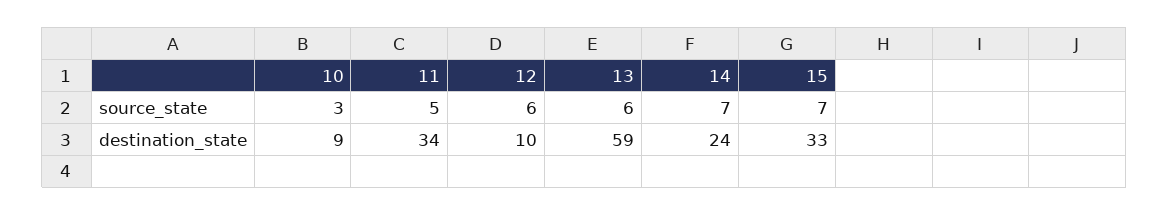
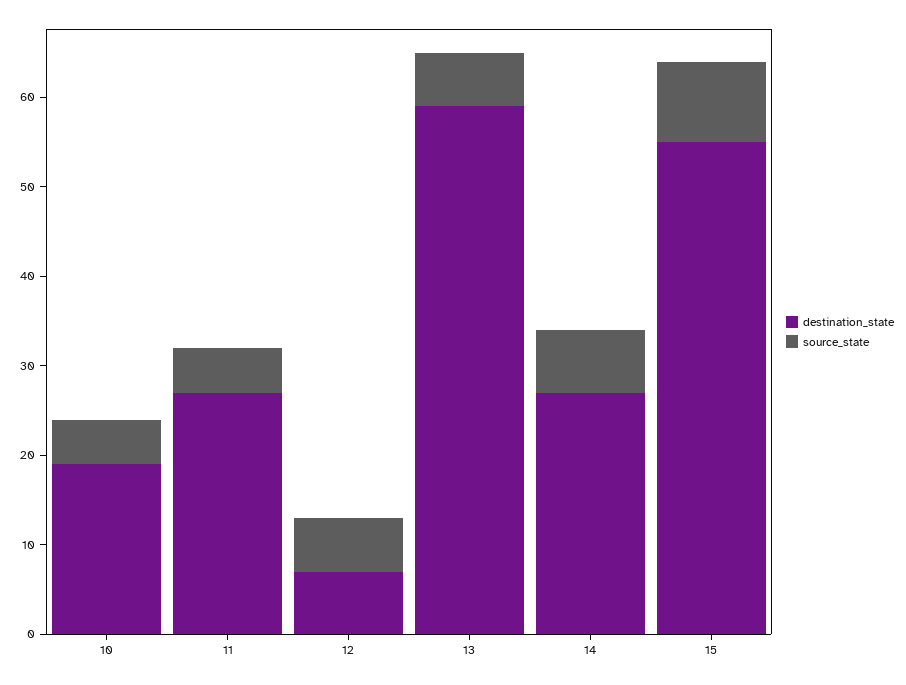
  {
    "source_state": {
-     "10": 3,
+     "10": 5,
      "11": 5,
      "12": 6,
      "13": 6,
      "14": 7,
-     "15": 7
+     "15": 9
    },
    "destination_state": {
-     "10": 9,
+     "10": 19,
-     "11": 34,
+     "11": 27,
-     "12": 10,
+     "12": 7,
      "13": 59,
-     "14": 24,
+     "14": 27,
-     "15": 33
+     "15": 55
    }
  }

